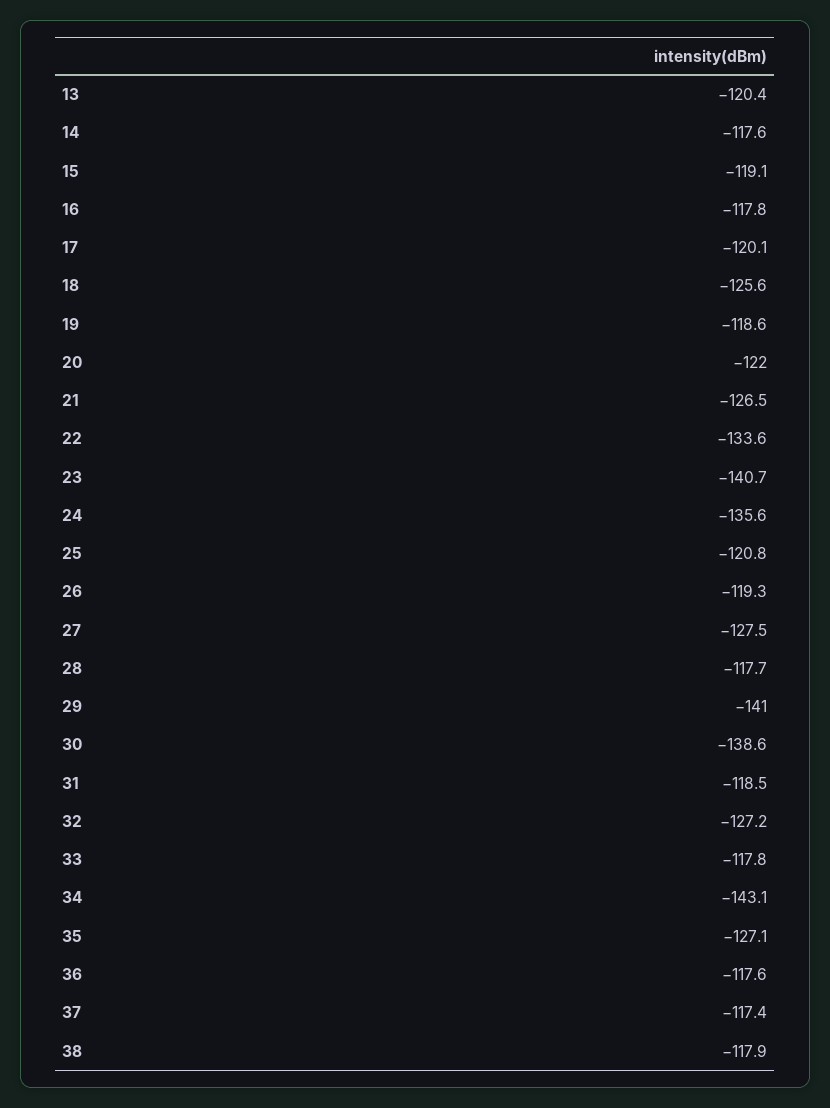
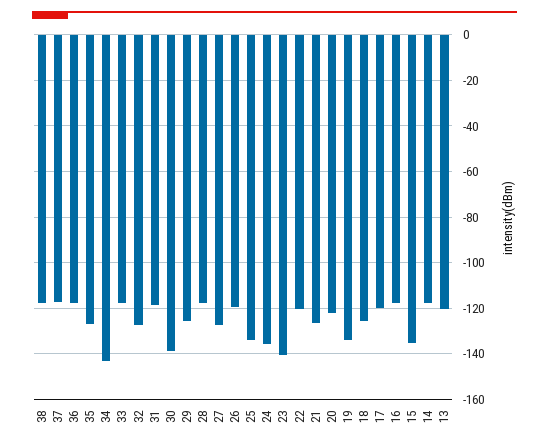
  {
    "13": -120.4,
    "14": -117.6,
-   "15": -119.1,
+   "15": -135,
    "16": -117.8,
    "17": -120.1,
    "18": -125.6,
-   "19": -118.6,
+   "19": -135,
    "20": -122,
    "21": -126.5,
-   "22": -133.6,
+   "22": -120,
    "23": -140.7,
    "24": -135.6,
-   "25": -120.8,
+   "25": -135,
    "26": -119.3,
    "27": -127.5,
    "28": -117.7,
-   "29": -141,
+   "29": -125,
    "30": -138.6,
    "31": -118.5,
    "32": -127.2,
    "33": -117.8,
    "34": -143.1,
    "35": -127.1,
    "36": -117.6,
    "37": -117.4,
    "38": -117.9
  }

